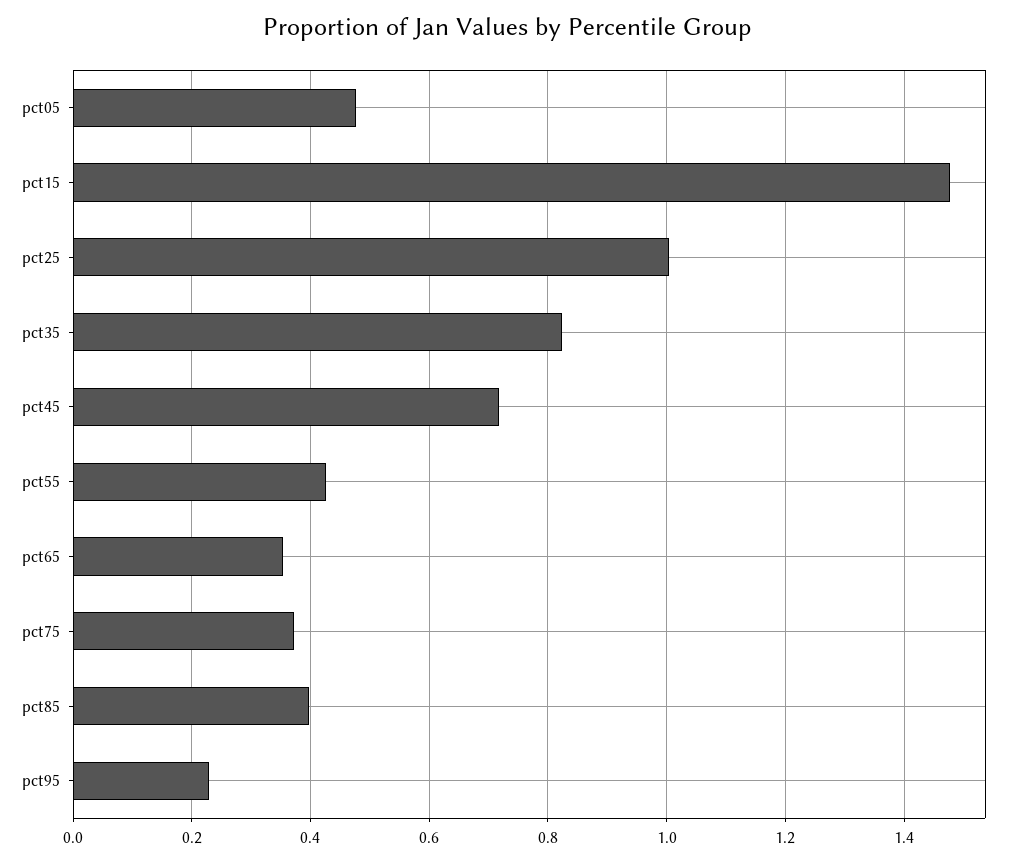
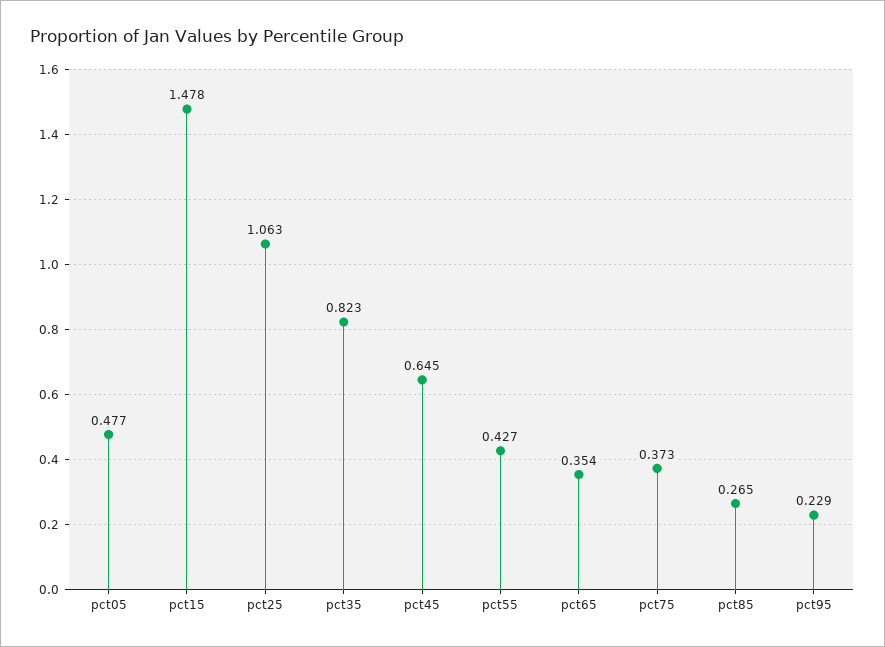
  {
    "pct05": 0.477,
    "pct15": 1.478,
-   "pct25": 1,
+   "pct25": 1.063,
    "pct35": 0.823,
-   "pct45": 0.72,
+   "pct45": 0.645,
    "pct55": 0.427,
    "pct65": 0.354,
    "pct75": 0.373,
-   "pct85": 0.4,
+   "pct85": 0.265,
    "pct95": 0.229
  }

